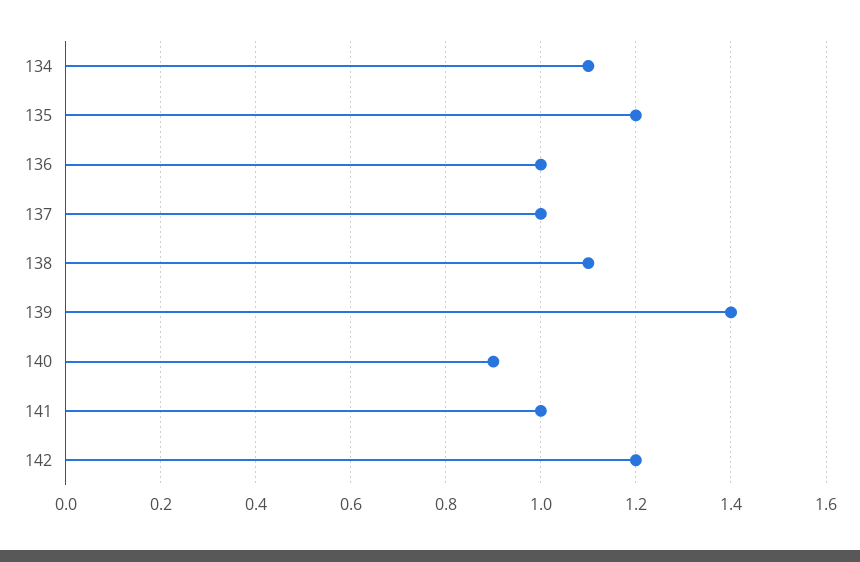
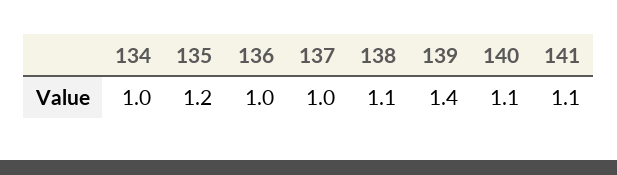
  {
-   "134": 1.1,
+   "134": 1,
    "135": 1.2,
    "136": 1,
    "137": 1,
    "138": 1.1,
    "139": 1.4,
-   "140": 0.9,
+   "140": 1.1,
-   "141": 1,
+   "141": 1.1
-   "142": 1.2
  }

